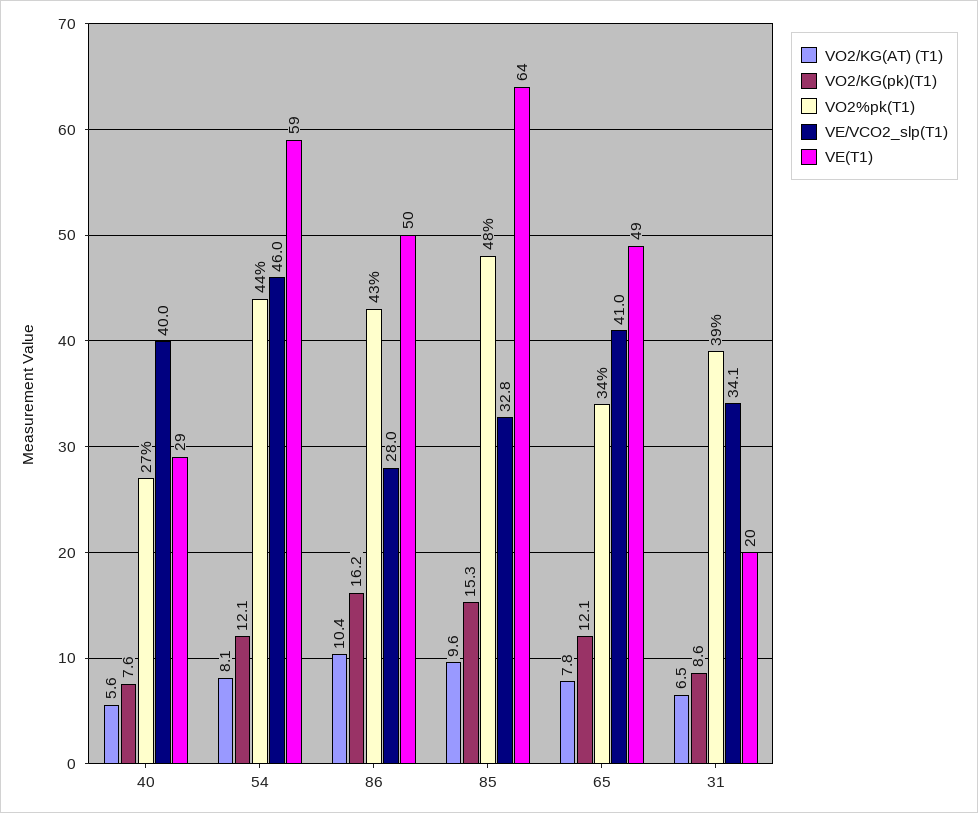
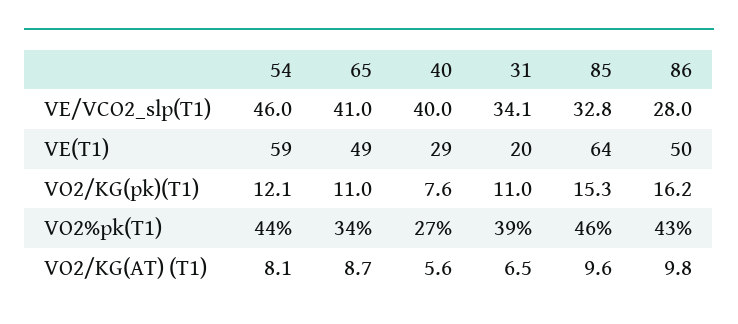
  {
    "VO2/KG(AT) (T1)": {
      "40": 5.6,
      "54": 8.1,
-     "86": 10.4,
+     "86": 9.8,
      "85": 9.6,
-     "65": 7.8,
+     "65": 8.7,
      "31": 6.5
    },
    "VO2/KG(pk)(T1)": {
      "40": 7.6,
      "54": 12.1,
      "86": 16.2,
      "85": 15.3,
-     "65": 12.1,
+     "65": 11,
-     "31": 8.6
+     "31": 11
    },
    "VO2%pk(T1)": {
      "40": 27,
      "54": 44,
      "86": 43,
-     "85": 48,
+     "85": 46,
      "65": 34,
      "31": 39
    },
    "VE/VCO2_slp(T1)": {
      "40": 40,
      "54": 46,
      "86": 28,
      "85": 32.8,
      "65": 41,
      "31": 34.1
    },
    "VE(T1)": {
      "40": 29,
      "54": 59,
      "86": 50,
      "85": 64,
      "65": 49,
      "31": 20
    }
  }

